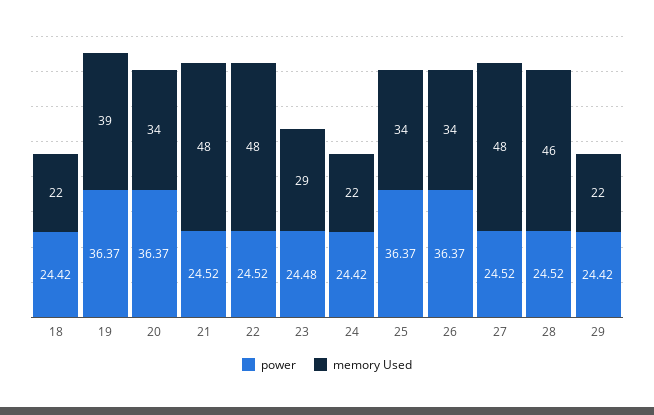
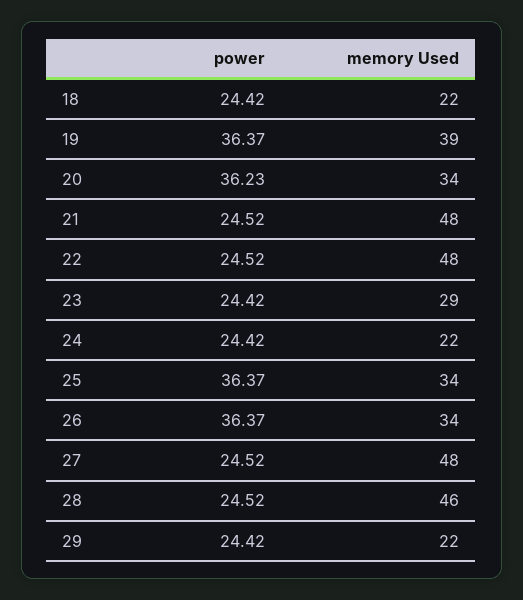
  {
    "power": {
      "18": 24.42,
      "19": 36.37,
-     "20": 36.37,
+     "20": 36.23,
      "21": 24.52,
      "22": 24.52,
-     "23": 24.48,
+     "23": 24.42,
      "24": 24.42,
      "25": 36.37,
      "26": 36.37,
      "27": 24.52,
      "28": 24.52,
      "29": 24.42
    },
    "memory Used": {
      "18": 22,
      "19": 39,
      "20": 34,
      "21": 48,
      "22": 48,
      "23": 29,
      "24": 22,
      "25": 34,
      "26": 34,
      "27": 48,
      "28": 46,
      "29": 22
    }
  }

